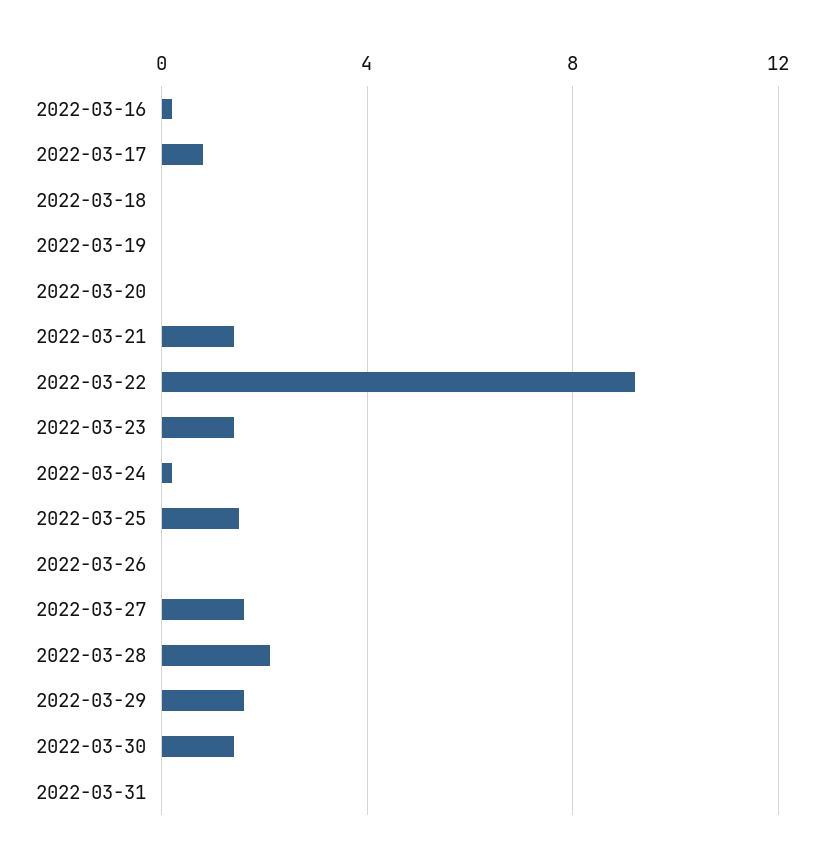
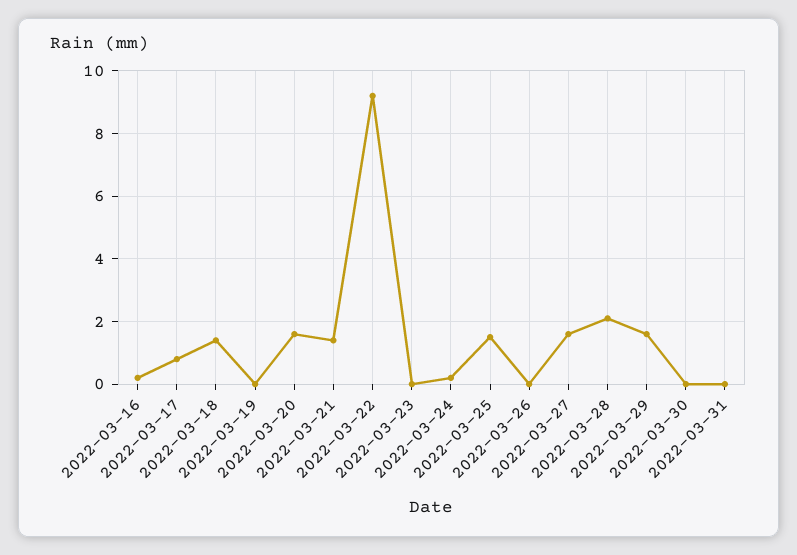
  {
    "2022-03-16": 0,
    "2022-03-17": 1,
-   "2022-03-18": 0,
+   "2022-03-18": 1.5,
    "2022-03-19": 0,
-   "2022-03-20": 0,
+   "2022-03-20": 1.5,
    "2022-03-21": 1.5,
    "2022-03-22": 9,
-   "2022-03-23": 1.5,
+   "2022-03-23": 0,
    "2022-03-24": 0,
    "2022-03-25": 1.5,
    "2022-03-26": 0,
    "2022-03-27": 1.5,
    "2022-03-28": 2,
    "2022-03-29": 1.5,
-   "2022-03-30": 1.5,
+   "2022-03-30": 0,
    "2022-03-31": 0
  }

